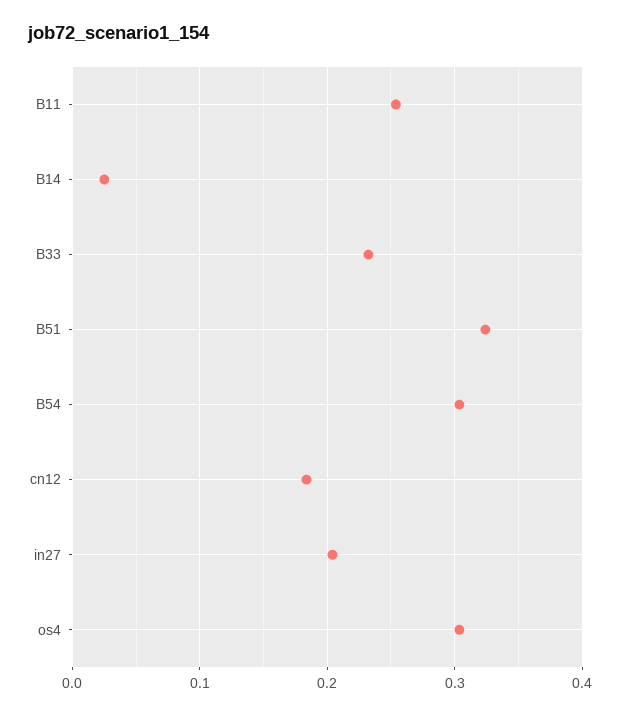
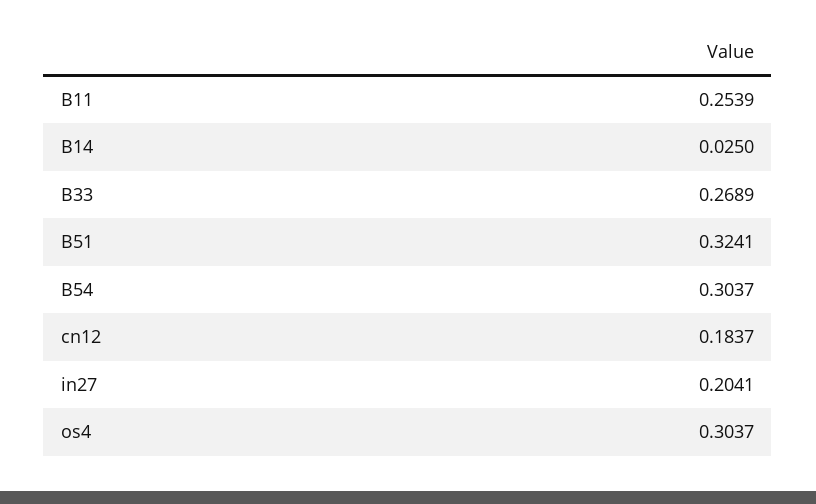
  {
    "B11": 0.2539,
    "B14": 0.025,
-   "B33": 0.23,
+   "B33": 0.2689,
    "B51": 0.3241,
    "B54": 0.3037,
    "cn12": 0.1837,
    "in27": 0.2041,
    "os4": 0.3037
  }

